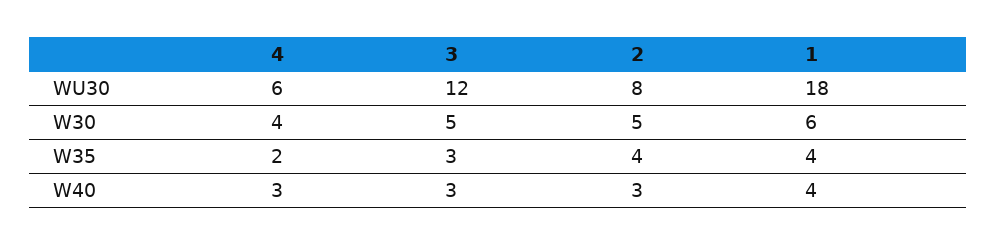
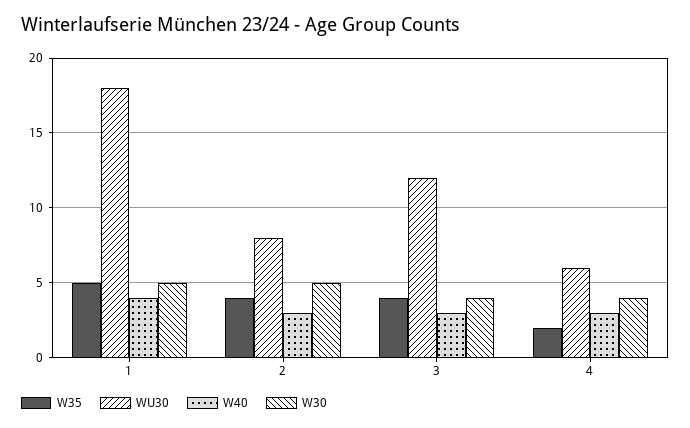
  {
    "WU30": {
      "4": 6,
      "3": 12,
      "2": 8,
      "1": 18
    },
    "W30": {
      "4": 4,
-     "3": 5,
+     "3": 4,
      "2": 5,
-     "1": 6
+     "1": 5
    },
    "W35": {
      "4": 2,
-     "3": 3,
+     "3": 4,
      "2": 4,
-     "1": 4
+     "1": 5
    },
    "W40": {
      "4": 3,
      "3": 3,
      "2": 3,
      "1": 4
    }
  }

